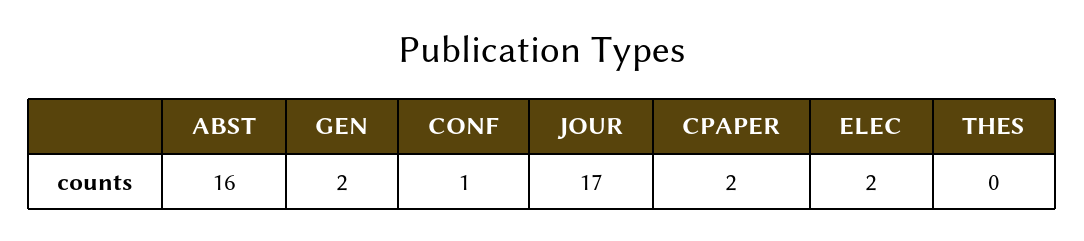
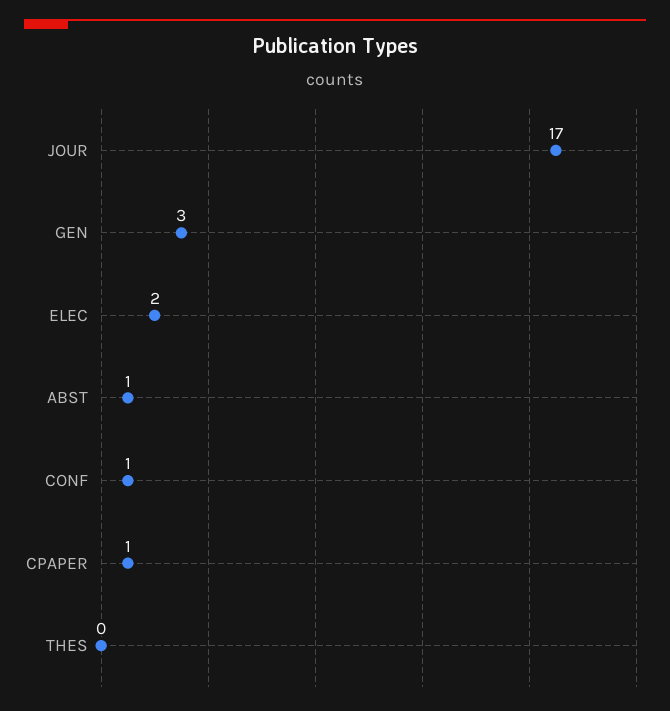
  {
-   "ABST": 16,
+   "ABST": 1,
-   "GEN": 2,
+   "GEN": 3,
    "CONF": 1,
    "JOUR": 17,
-   "CPAPER": 2,
+   "CPAPER": 1,
    "ELEC": 2,
    "THES": 0
  }

